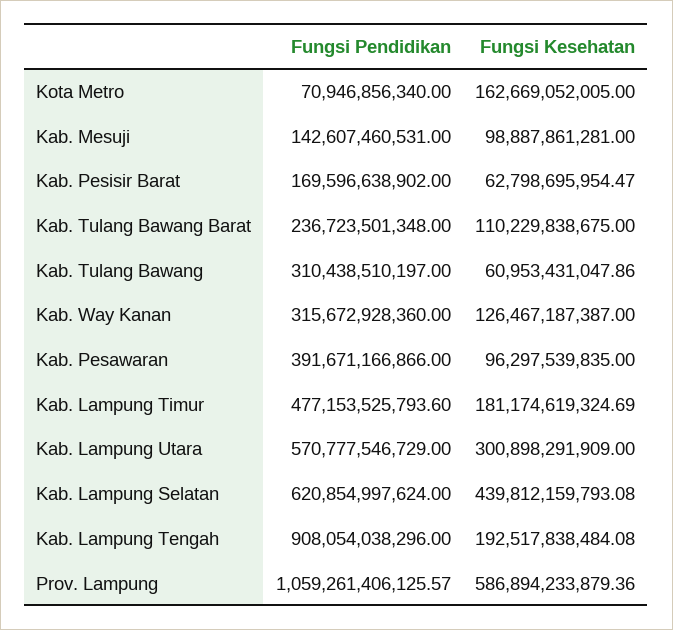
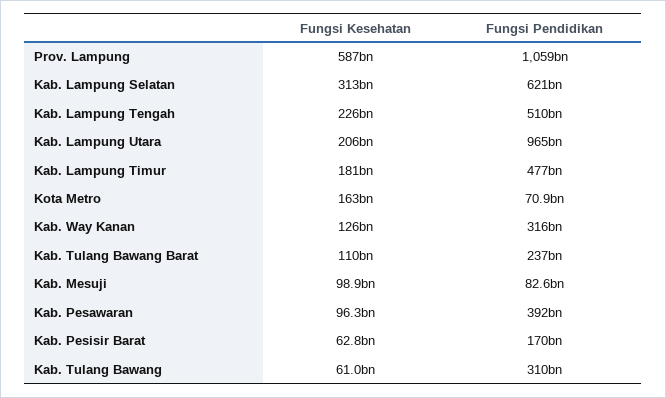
  {
    "Fungsi Pendidikan": {
      "Kota Metro": 70946856340,
-     "Kab. Mesuji": 142607460531,
+     "Kab. Mesuji": 82600000000,
      "Kab. Pesisir Barat": 169596638902,
      "Kab. Tulang Bawang Barat": 236723501348,
      "Kab. Tulang Bawang": 310438510197,
      "Kab. Way Kanan": 315672928360,
      "Kab. Pesawaran": 391671166866,
      "Kab. Lampung Timur": 477153525793.6,
-     "Kab. Lampung Utara": 570777546729,
+     "Kab. Lampung Utara": 965000000000,
      "Kab. Lampung Selatan": 620854997624,
-     "Kab. Lampung Tengah": 908054038296,
+     "Kab. Lampung Tengah": 510000000000,
      "Prov. Lampung": 1059261406125.57
    },
    "Fungsi Kesehatan": {
      "Kota Metro": 162669052005,
      "Kab. Mesuji": 98887861281,
      "Kab. Pesisir Barat": 62798695954.47,
      "Kab. Tulang Bawang Barat": 110229838675,
      "Kab. Tulang Bawang": 60953431047.86,
      "Kab. Way Kanan": 126467187387,
      "Kab. Pesawaran": 96297539835,
      "Kab. Lampung Timur": 181174619324.69,
-     "Kab. Lampung Utara": 300898291909,
+     "Kab. Lampung Utara": 206000000000,
-     "Kab. Lampung Selatan": 439812159793.08,
+     "Kab. Lampung Selatan": 313000000000,
-     "Kab. Lampung Tengah": 192517838484.08,
+     "Kab. Lampung Tengah": 226000000000,
      "Prov. Lampung": 586894233879.36
    }
  }

